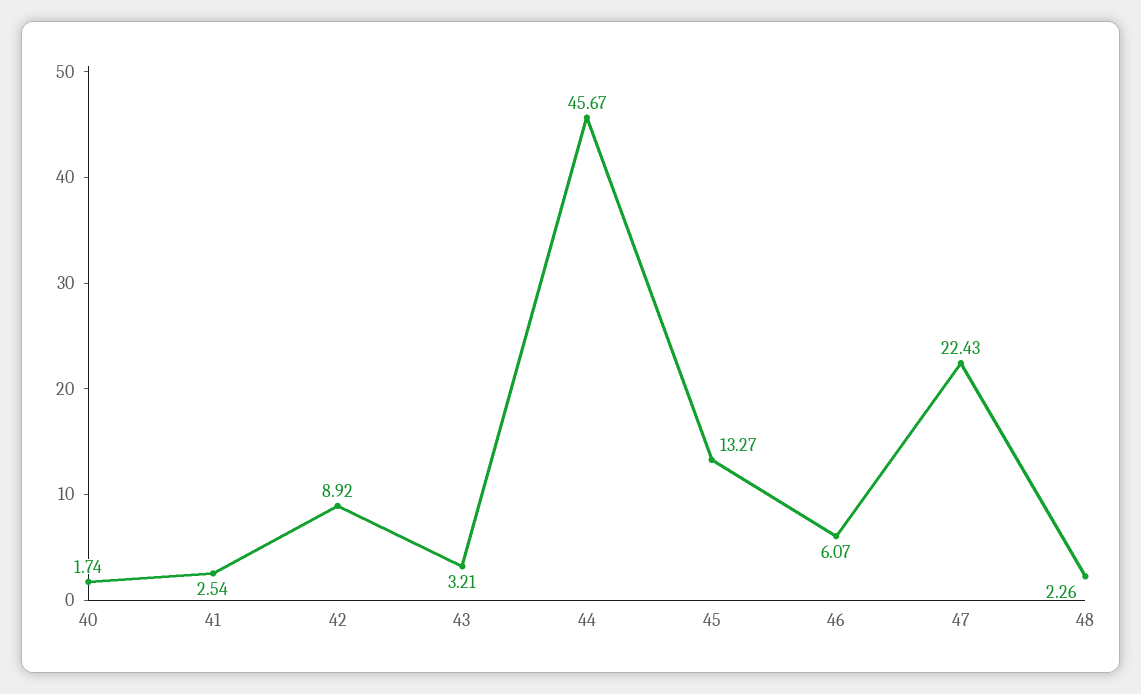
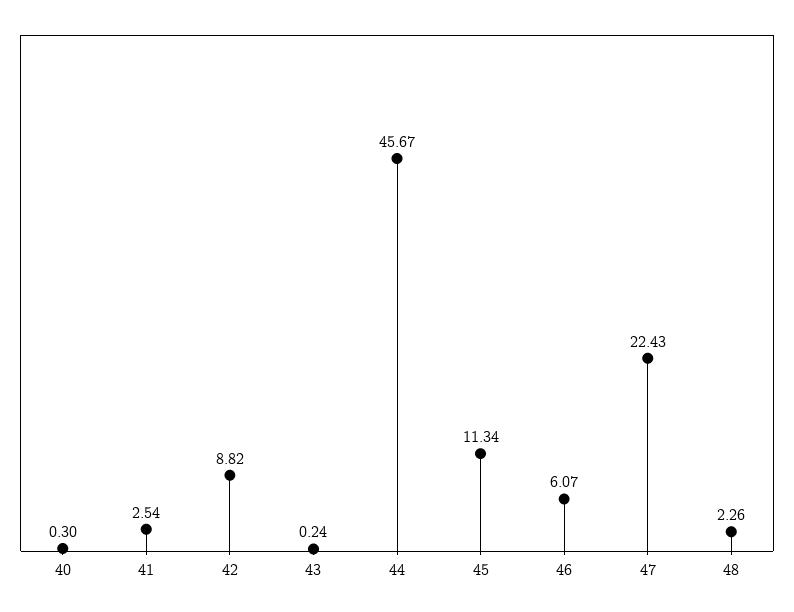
  {
-   "40": 1.74,
+   "40": 0.3,
    "41": 2.54,
-   "42": 8.92,
+   "42": 8.82,
-   "43": 3.21,
+   "43": 0.24,
    "44": 45.67,
-   "45": 13.27,
+   "45": 11.34,
    "46": 6.07,
    "47": 22.43,
    "48": 2.26
  }

